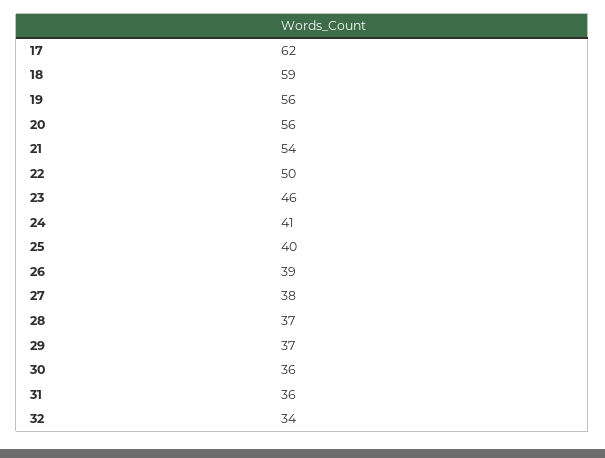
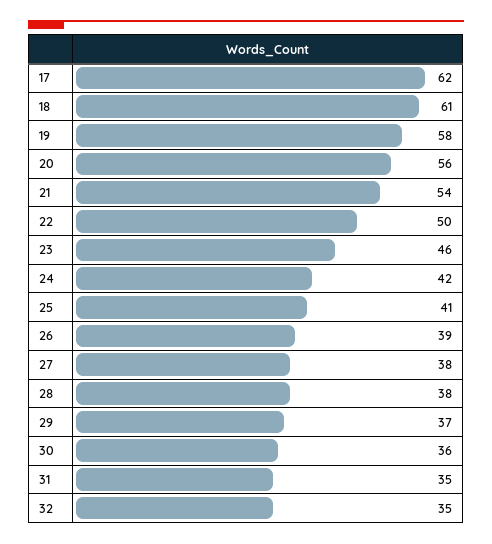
  {
    "17": 62,
-   "18": 59,
+   "18": 61,
-   "19": 56,
+   "19": 58,
    "20": 56,
    "21": 54,
    "22": 50,
    "23": 46,
-   "24": 41,
+   "24": 42,
-   "25": 40,
+   "25": 41,
    "26": 39,
    "27": 38,
-   "28": 37,
+   "28": 38,
    "29": 37,
    "30": 36,
-   "31": 36,
+   "31": 35,
-   "32": 34
+   "32": 35
  }

